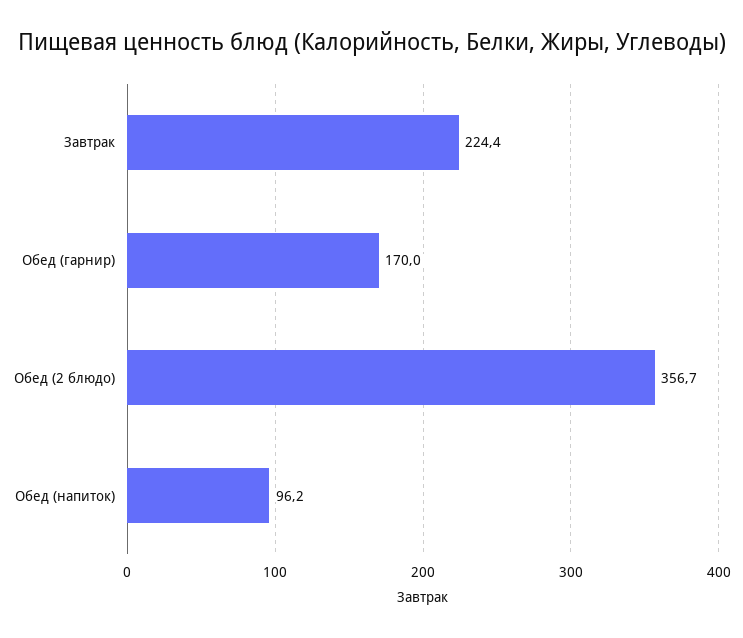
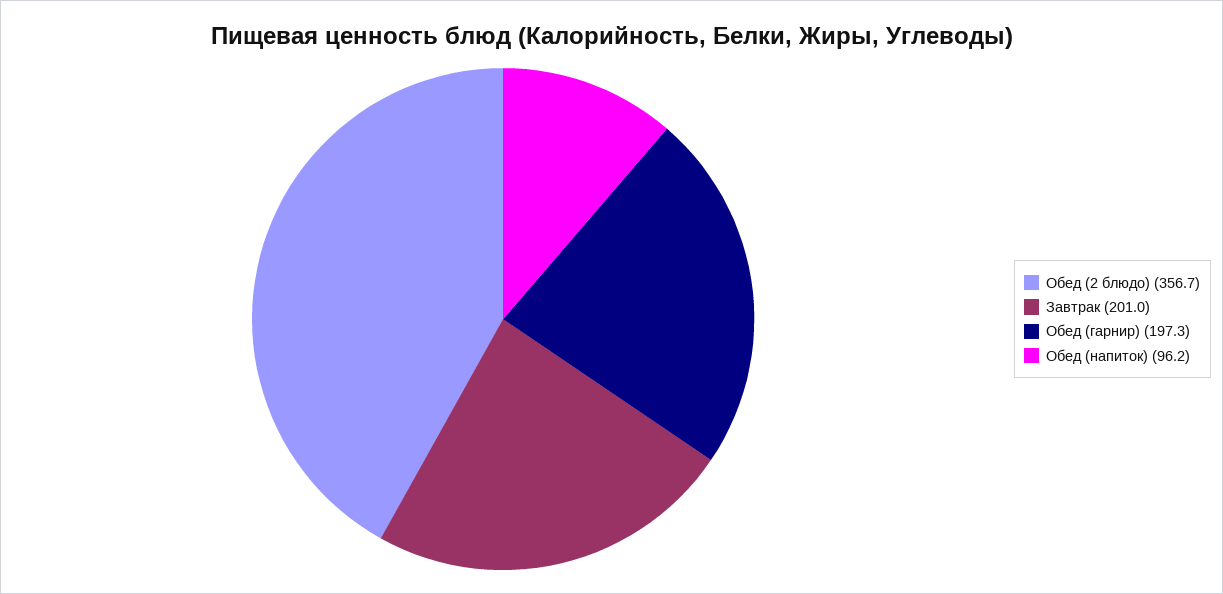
  {
-   "Завтрак": 224.4,
+   "Завтрак": 201,
-   "Обед (гарнир)": 170,
+   "Обед (гарнир)": 197.3,
    "Обед (2 блюдо)": 356.7,
    "Обед (напиток)": 96.2
  }

